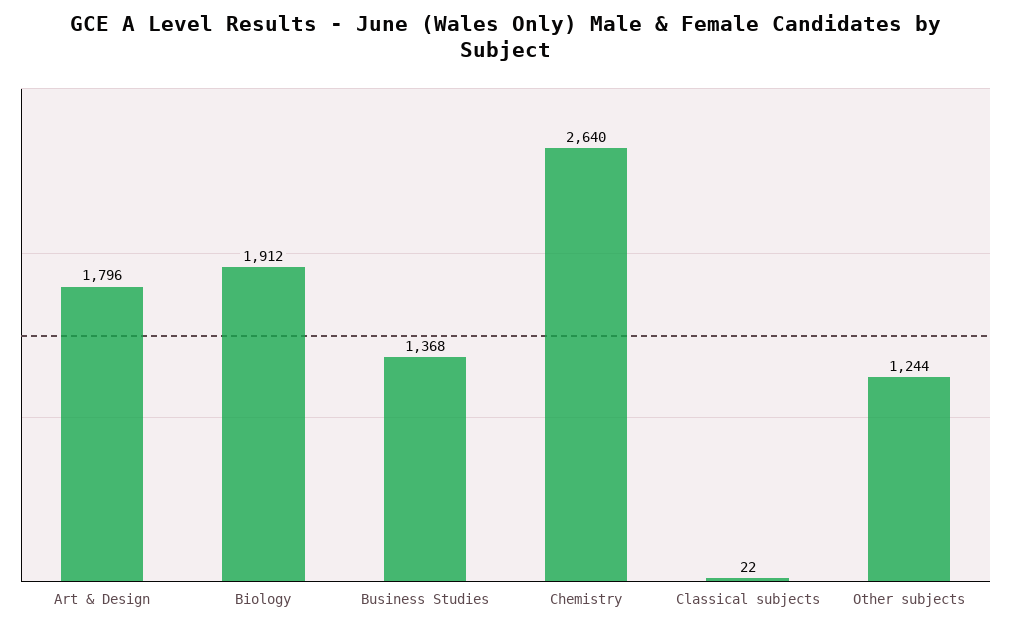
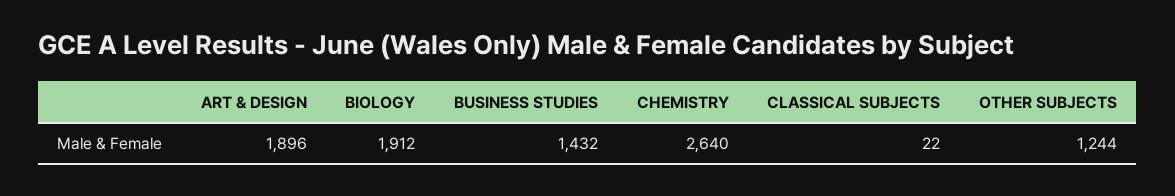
  {
-   "Art & Design": 1796,
+   "Art & Design": 1896,
    "Biology": 1912,
-   "Business Studies": 1368,
+   "Business Studies": 1432,
    "Chemistry": 2640,
    "Classical subjects": 22,
    "Other subjects": 1244
  }

